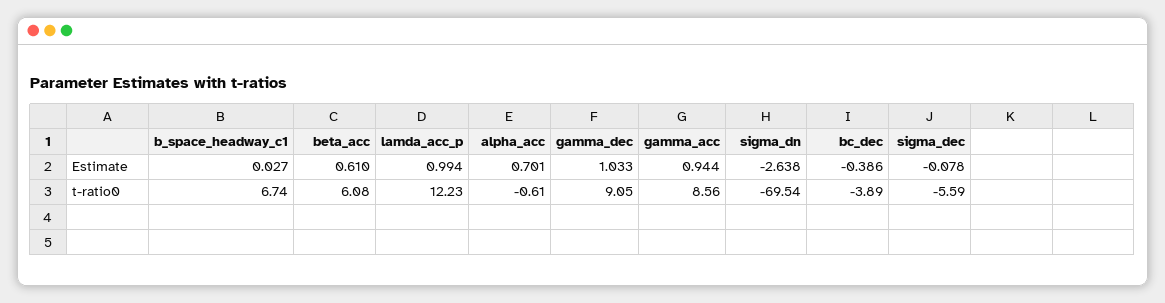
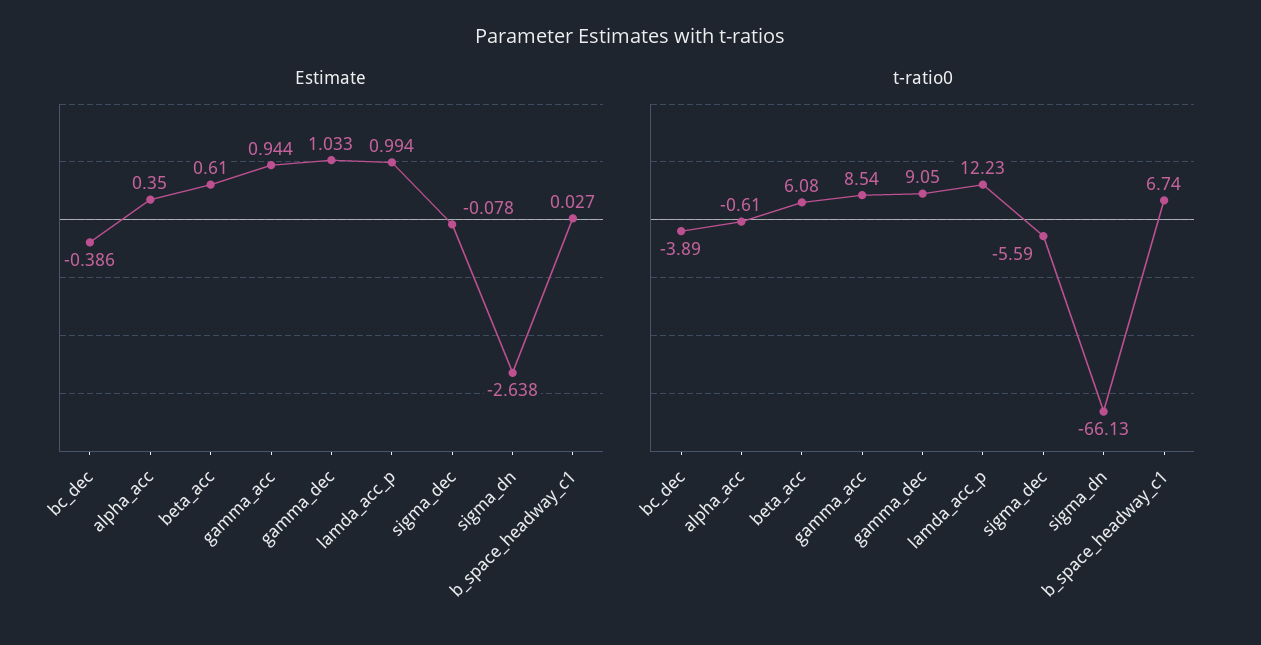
  {
    "Estimate": {
      "b_space_headway_c1": 0.027,
      "beta_acc": 0.61,
      "lamda_acc_p": 0.994,
-     "alpha_acc": 0.701,
+     "alpha_acc": 0.35,
      "gamma_dec": 1.033,
      "gamma_acc": 0.944,
      "sigma_dn": -2.638,
      "bc_dec": -0.386,
      "sigma_dec": -0.078
    },
    "t-ratio0": {
      "b_space_headway_c1": 6.74,
      "beta_acc": 6.08,
      "lamda_acc_p": 12.23,
      "alpha_acc": -0.61,
      "gamma_dec": 9.05,
-     "gamma_acc": 8.56,
+     "gamma_acc": 8.54,
-     "sigma_dn": -69.54,
+     "sigma_dn": -66.13,
      "bc_dec": -3.89,
      "sigma_dec": -5.59
    }
  }

